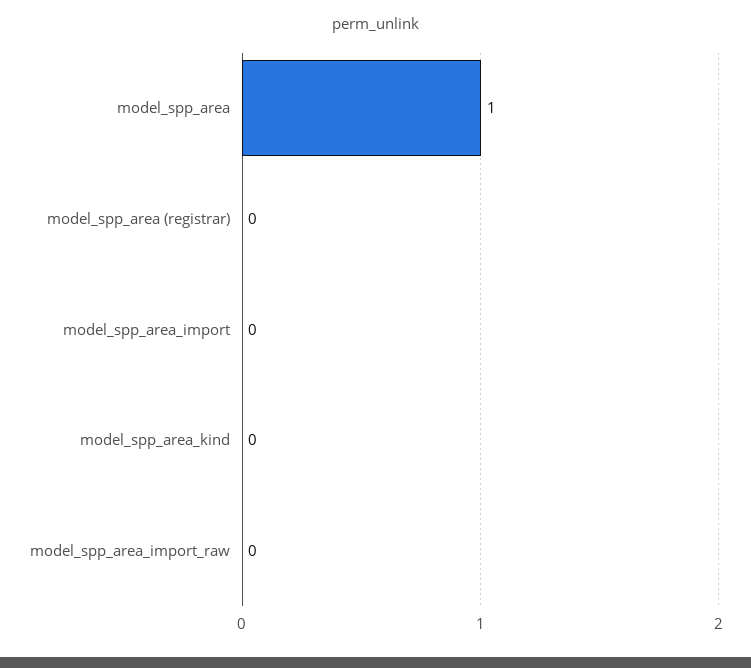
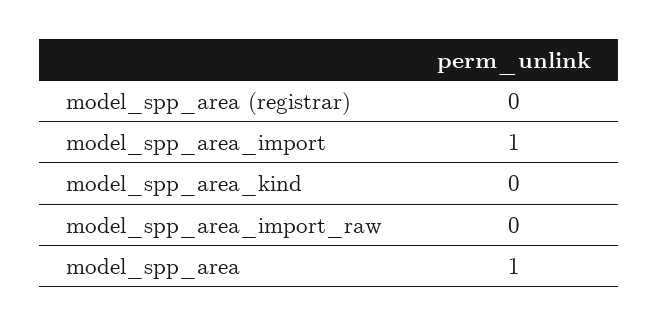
  {
    "model_spp_area": 1,
    "model_spp_area (registrar)": 0,
-   "model_spp_area_import": 0,
+   "model_spp_area_import": 1,
    "model_spp_area_kind": 0,
    "model_spp_area_import_raw": 0
  }

